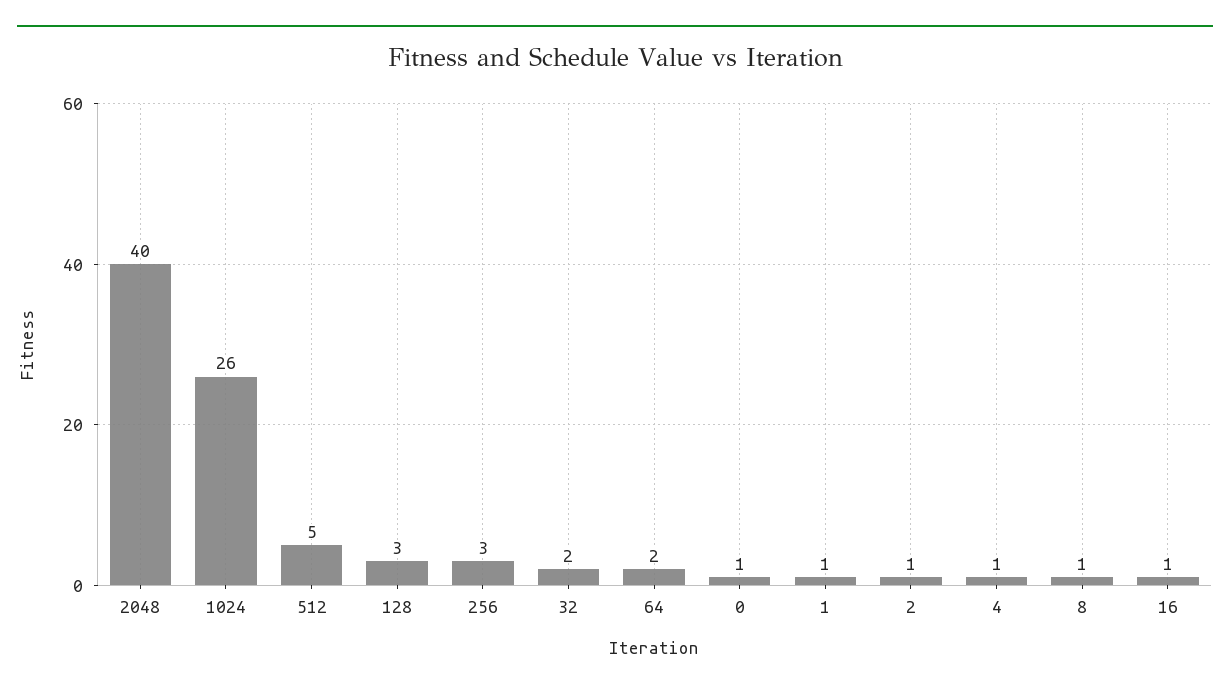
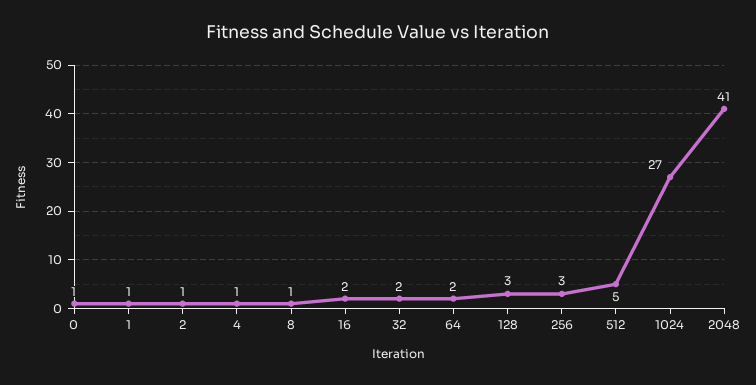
  {
-   "2048": 40,
+   "2048": 41,
-   "1024": 26,
+   "1024": 27,
    "512": 5,
    "128": 3,
    "256": 3,
    "32": 2,
    "64": 2,
    "0": 1,
    "1": 1,
    "2": 1,
    "4": 1,
    "8": 1,
-   "16": 1
+   "16": 2
  }

